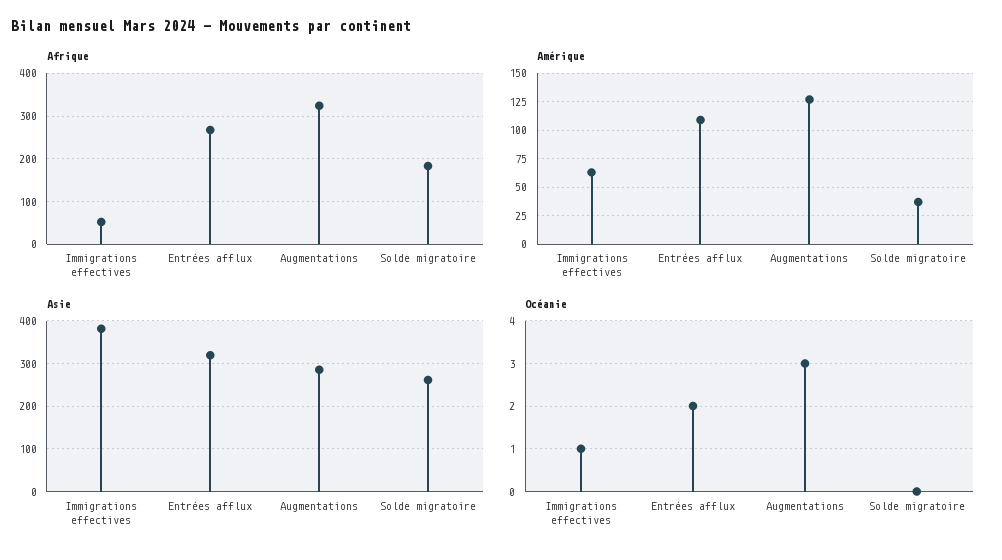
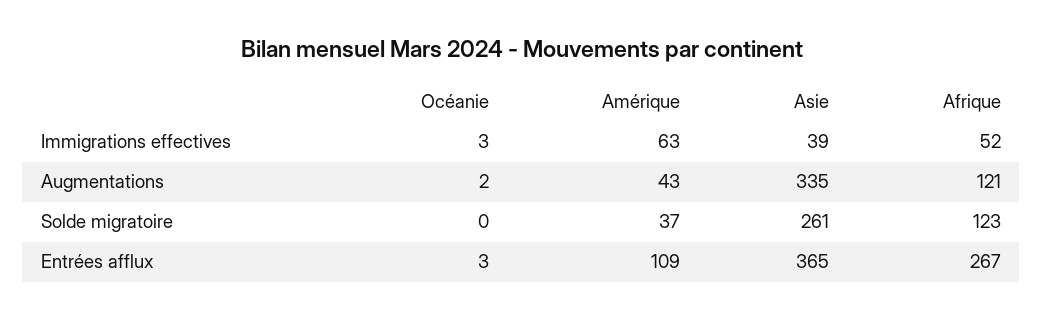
  {
    "Afrique": {
      "Immigrations effectives": 52,
      "Entrées afflux": 267,
-     "Augmentations": 320,
+     "Augmentations": 121,
-     "Solde migratoire": 180
+     "Solde migratoire": 123
    },
    "Amérique": {
      "Immigrations effectives": 63,
      "Entrées afflux": 109,
-     "Augmentations": 125,
+     "Augmentations": 43,
      "Solde migratoire": 37
    },
    "Asie": {
-     "Immigrations effectives": 380,
+     "Immigrations effectives": 39,
-     "Entrées afflux": 320,
+     "Entrées afflux": 365,
-     "Augmentations": 280,
+     "Augmentations": 335,
      "Solde migratoire": 261
    },
    "Océanie": {
-     "Immigrations effectives": 1,
+     "Immigrations effectives": 3,
-     "Entrées afflux": 2,
+     "Entrées afflux": 3,
-     "Augmentations": 3,
+     "Augmentations": 2,
      "Solde migratoire": 0
    }
  }

